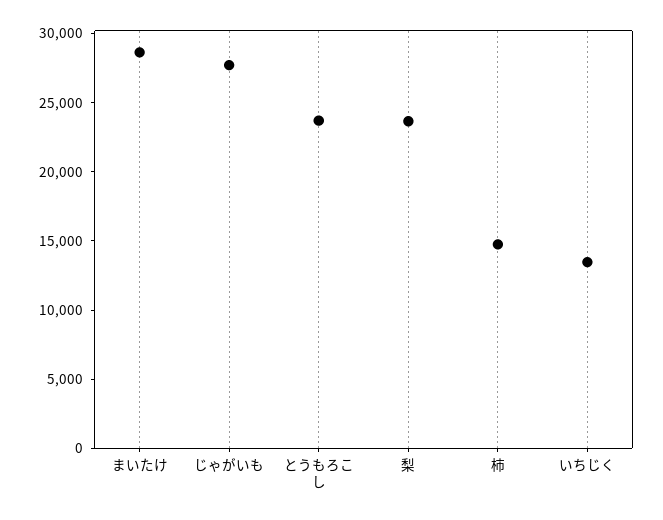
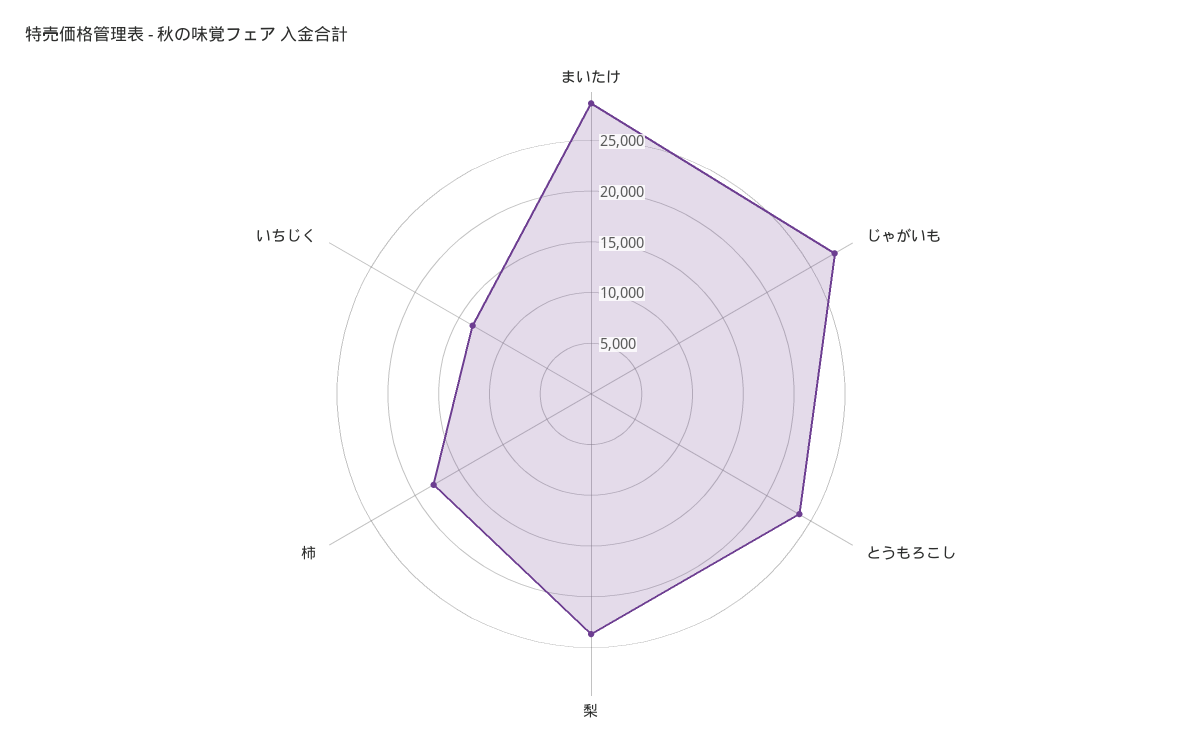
  {
    "まいたけ": 29000,
    "じゃがいも": 28000,
    "とうもろこし": 24000,
    "梨": 24000,
-   "柿": 15000,
+   "柿": 18000,
    "いちじく": 13000
  }

